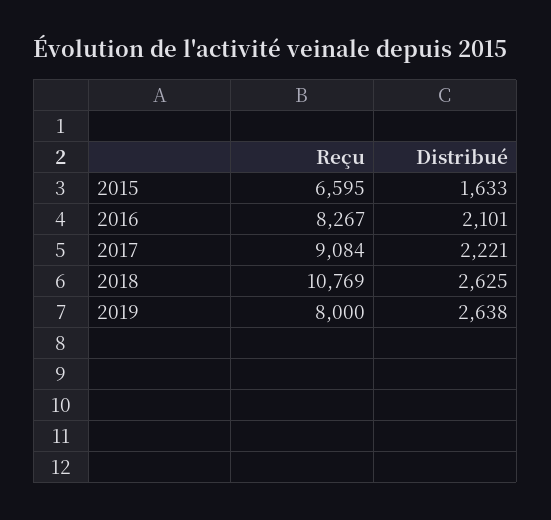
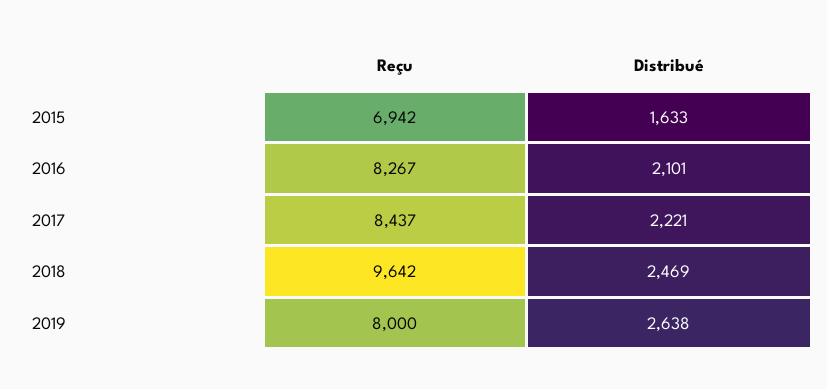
  {
    "Reçu": {
-     "2015": 6595,
+     "2015": 6942,
      "2016": 8267,
-     "2017": 9084,
+     "2017": 8437,
-     "2018": 10769,
+     "2018": 9642,
      "2019": 8000
    },
    "Distribué": {
      "2015": 1633,
      "2016": 2101,
      "2017": 2221,
-     "2018": 2625,
+     "2018": 2469,
      "2019": 2638
    }
  }

